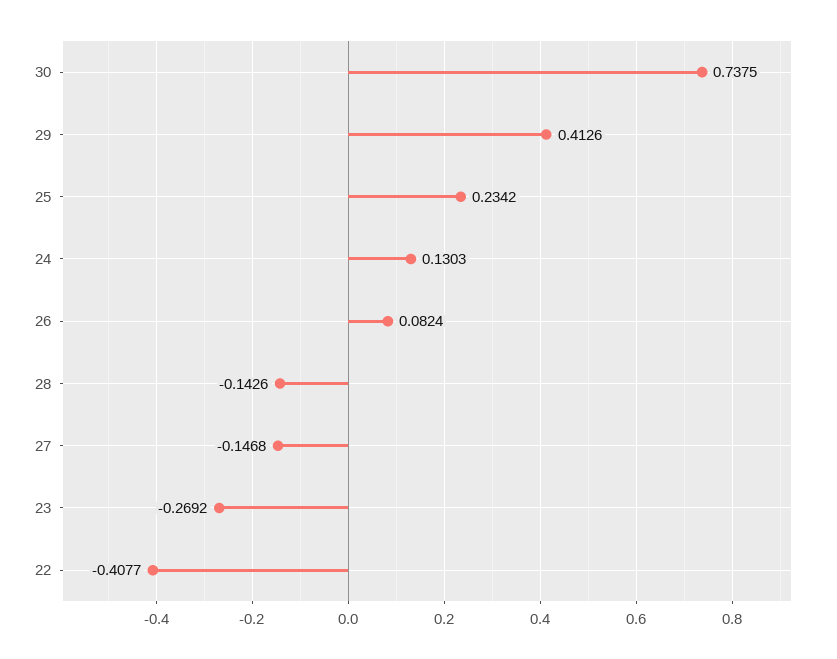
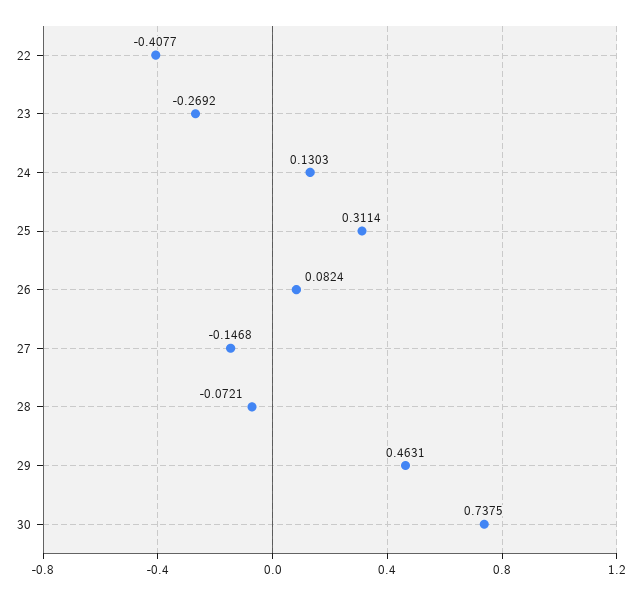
  {
    "30": 0.7375,
-   "29": 0.4126,
+   "29": 0.4631,
-   "25": 0.2342,
+   "25": 0.3114,
    "24": 0.1303,
    "26": 0.0824,
-   "28": -0.1426,
+   "28": -0.0721,
    "27": -0.1468,
    "23": -0.2692,
    "22": -0.4077
  }

